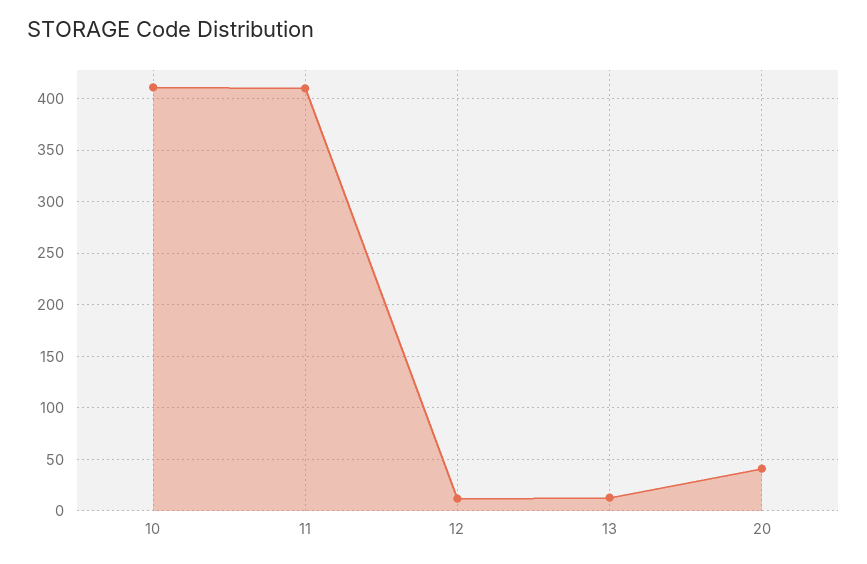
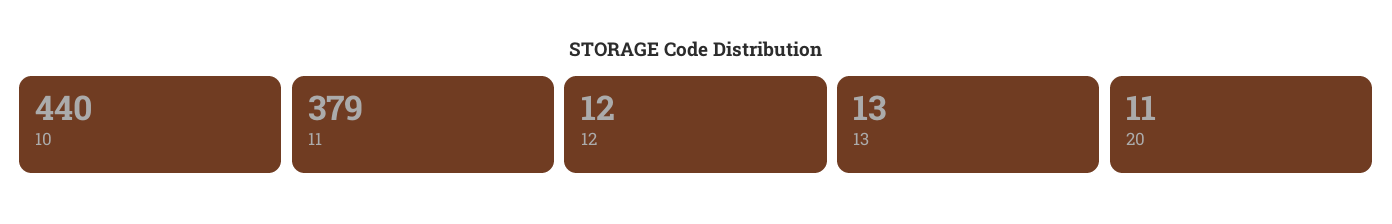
  {
-   "10": 410,
+   "10": 440,
-   "11": 410,
+   "11": 379,
    "12": 12,
    "13": 13,
-   "20": 40
+   "20": 11
  }

